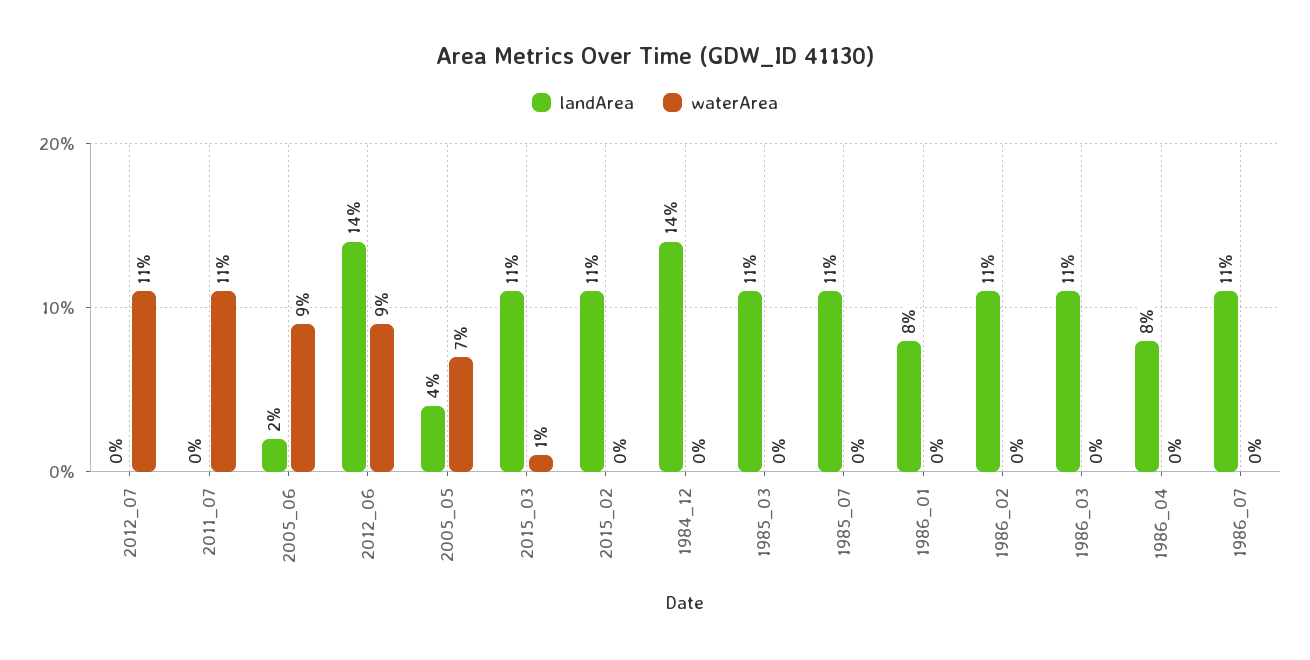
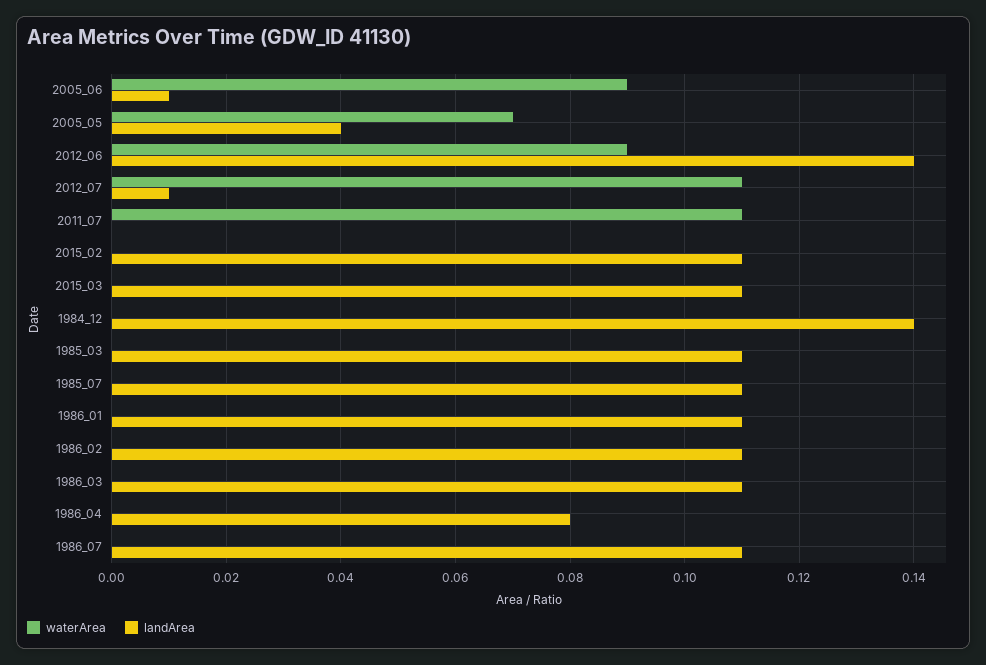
  {
    "landArea": {
-     "2012_07": 0,
+     "2012_07": 0.01,
      "2011_07": 0,
-     "2005_06": 0.02,
+     "2005_06": 0.01,
      "2012_06": 0.14,
      "2005_05": 0.04,
      "2015_03": 0.11,
      "2015_02": 0.11,
      "1984_12": 0.14,
      "1985_03": 0.11,
      "1985_07": 0.11,
-     "1986_01": 0.08,
+     "1986_01": 0.11,
      "1986_02": 0.11,
      "1986_03": 0.11,
      "1986_04": 0.08,
      "1986_07": 0.11
    },
    "waterArea": {
      "2012_07": 0.11,
      "2011_07": 0.11,
      "2005_06": 0.09,
      "2012_06": 0.09,
      "2005_05": 0.07,
-     "2015_03": 0.01,
+     "2015_03": 0,
      "2015_02": 0,
      "1984_12": 0,
      "1985_03": 0,
      "1985_07": 0,
      "1986_01": 0,
      "1986_02": 0,
      "1986_03": 0,
      "1986_04": 0,
      "1986_07": 0
    }
  }

